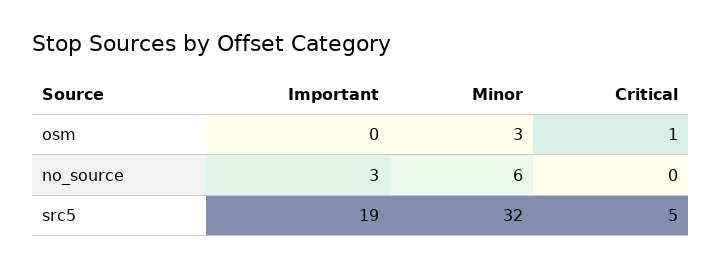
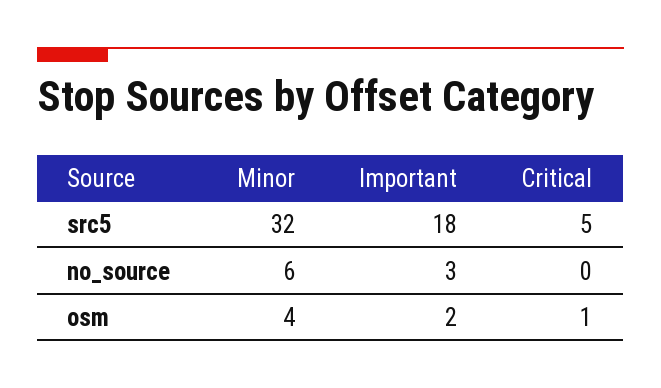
  {
    "Important": {
-     "osm": 0,
+     "osm": 2,
      "no_source": 3,
-     "src5": 19
+     "src5": 18
    },
    "Minor": {
-     "osm": 3,
+     "osm": 4,
      "no_source": 6,
      "src5": 32
    },
    "Critical": {
      "osm": 1,
      "no_source": 0,
      "src5": 5
    }
  }

